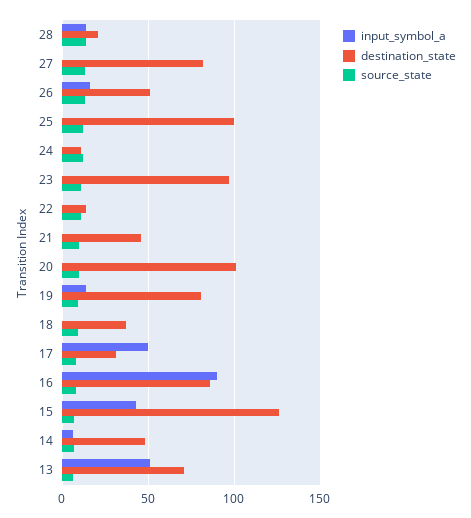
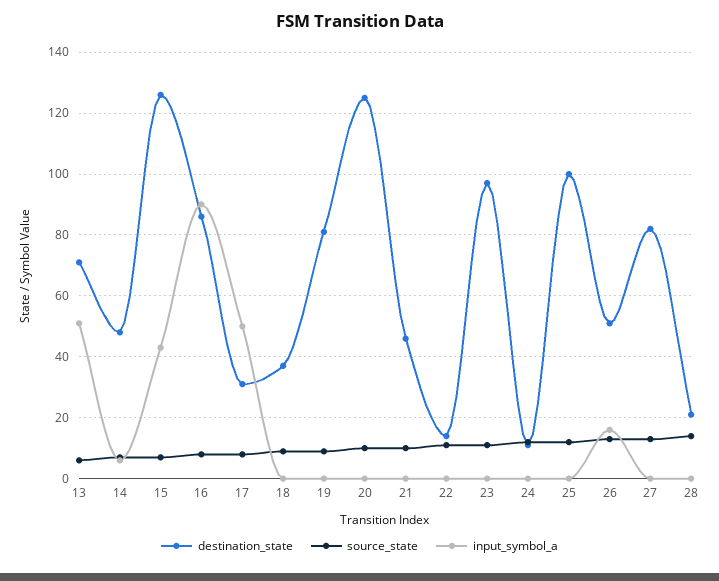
  {
    "input_symbol_a": {
-     "28": 15,
+     "28": 0,
      "27": 0,
      "26": 15,
      "25": 0,
      "24": 0,
      "23": 0,
      "22": 0,
      "21": 0,
      "20": 0,
-     "19": 15,
+     "19": 0,
      "18": 0,
      "17": 50,
      "16": 90,
      "15": 45,
      "14": 5,
      "13": 50
    },
    "destination_state": {
      "28": 20,
      "27": 80,
      "26": 50,
      "25": 100,
      "24": 10,
      "23": 95,
      "22": 15,
      "21": 45,
-     "20": 100,
+     "20": 125,
      "19": 80,
      "18": 35,
      "17": 30,
      "16": 85,
      "15": 125,
      "14": 50,
      "13": 70
    },
    "source_state": {
      "28": 15,
      "27": 15,
      "26": 15,
      "25": 10,
      "24": 10,
      "23": 10,
      "22": 10,
      "21": 10,
      "20": 10,
      "19": 10,
      "18": 10,
      "17": 10,
      "16": 10,
      "15": 5,
      "14": 5,
      "13": 5
    }
  }

